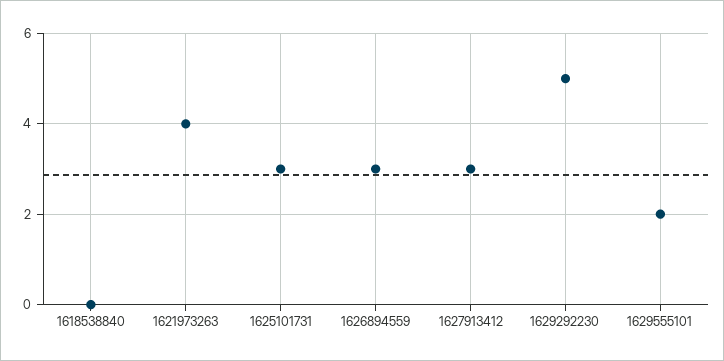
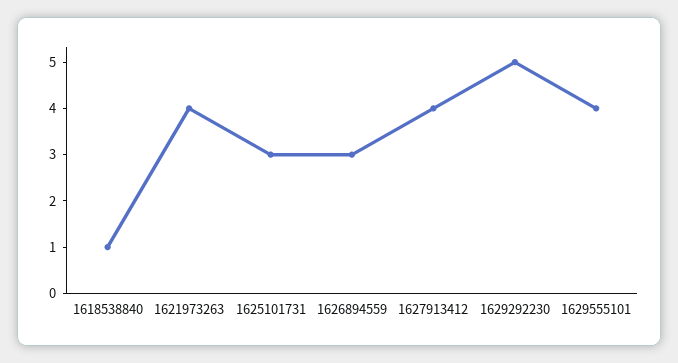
  {
-   "1618538840": 0,
+   "1618538840": 1,
    "1621973263": 4,
    "1625101731": 3,
    "1626894559": 3,
-   "1627913412": 3,
+   "1627913412": 4,
    "1629292230": 5,
-   "1629555101": 2
+   "1629555101": 4
  }

